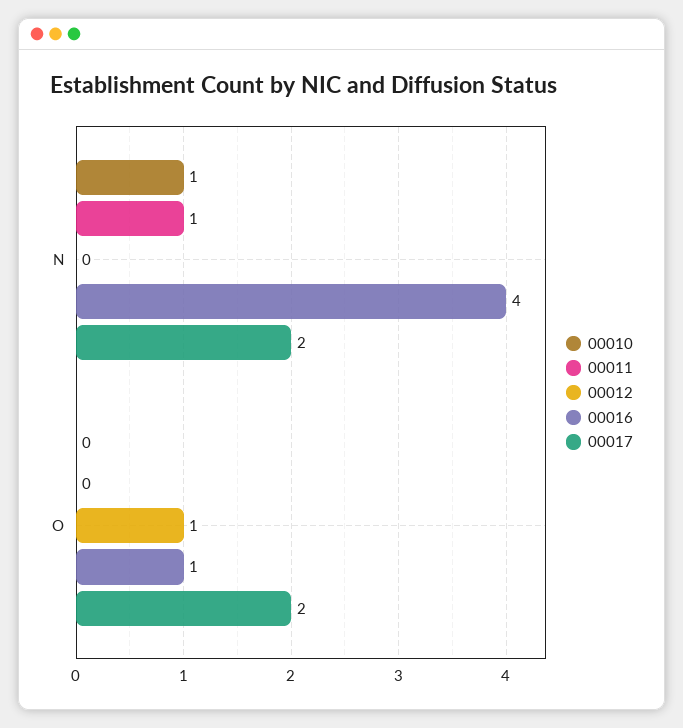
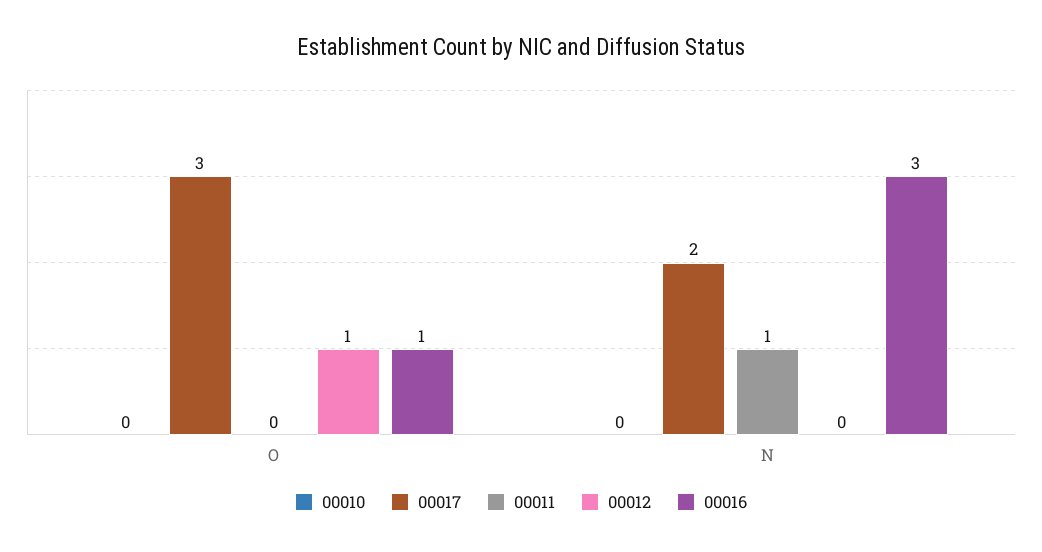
  {
    "00010": {
-     "N": 1,
+     "N": 0,
      "O": 0
    },
    "00011": {
      "N": 1,
      "O": 0
    },
    "00012": {
      "N": 0,
      "O": 1
    },
    "00016": {
-     "N": 4,
+     "N": 3,
      "O": 1
    },
    "00017": {
      "N": 2,
-     "O": 2
+     "O": 3
    }
  }

